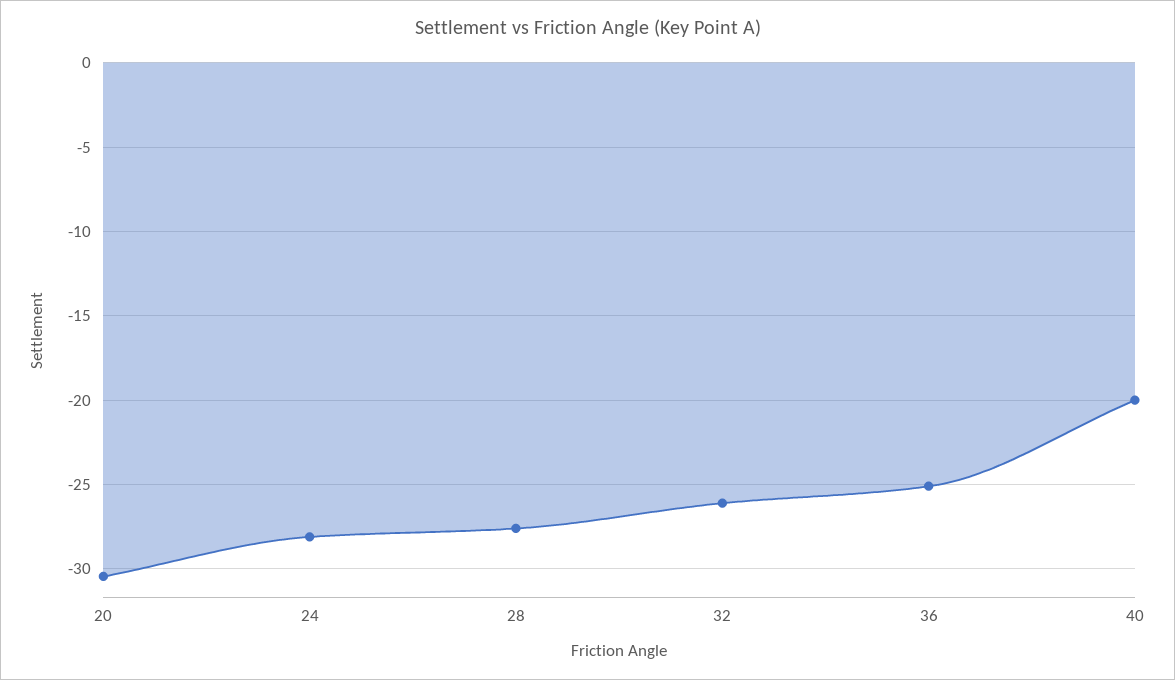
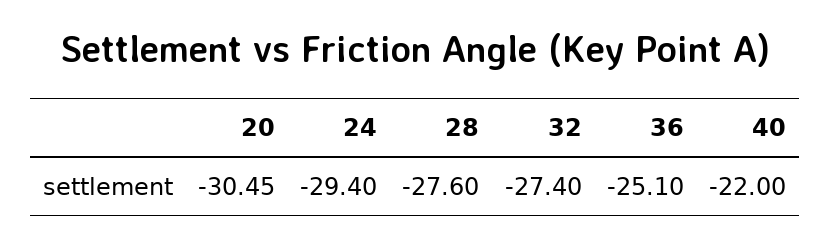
  {
    "20": -30.45,
-   "24": -28,
+   "24": -29.4,
    "28": -27.6,
-   "32": -26,
+   "32": -27.4,
    "36": -25.1,
-   "40": -20
+   "40": -22
  }

